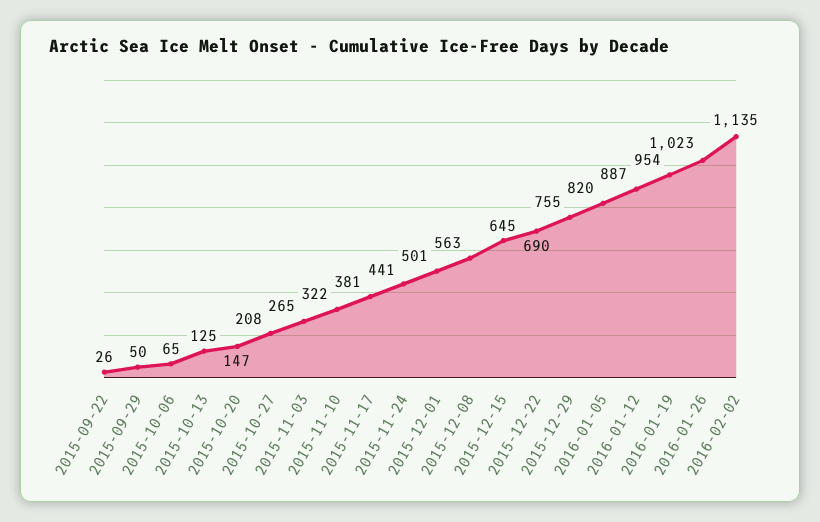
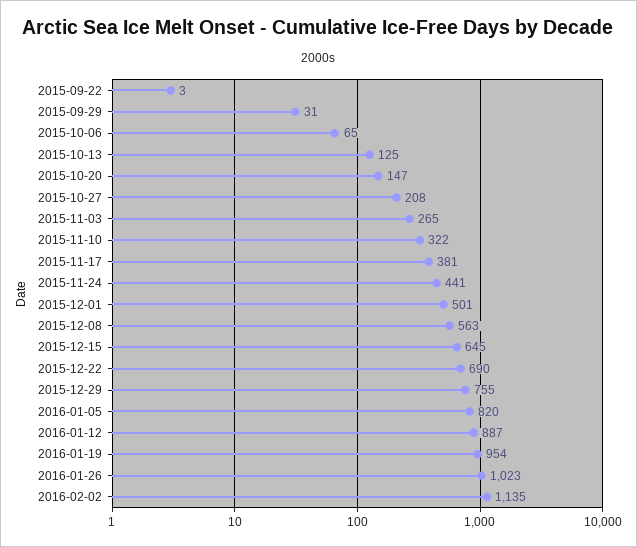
  {
-   "2015-09-22": 26,
+   "2015-09-22": 3,
-   "2015-09-29": 50,
+   "2015-09-29": 31,
    "2015-10-06": 65,
    "2015-10-13": 125,
    "2015-10-20": 147,
    "2015-10-27": 208,
    "2015-11-03": 265,
    "2015-11-10": 322,
    "2015-11-17": 381,
    "2015-11-24": 441,
    "2015-12-01": 501,
    "2015-12-08": 563,
    "2015-12-15": 645,
    "2015-12-22": 690,
    "2015-12-29": 755,
    "2016-01-05": 820,
    "2016-01-12": 887,
    "2016-01-19": 954,
    "2016-01-26": 1023,
    "2016-02-02": 1135
  }

